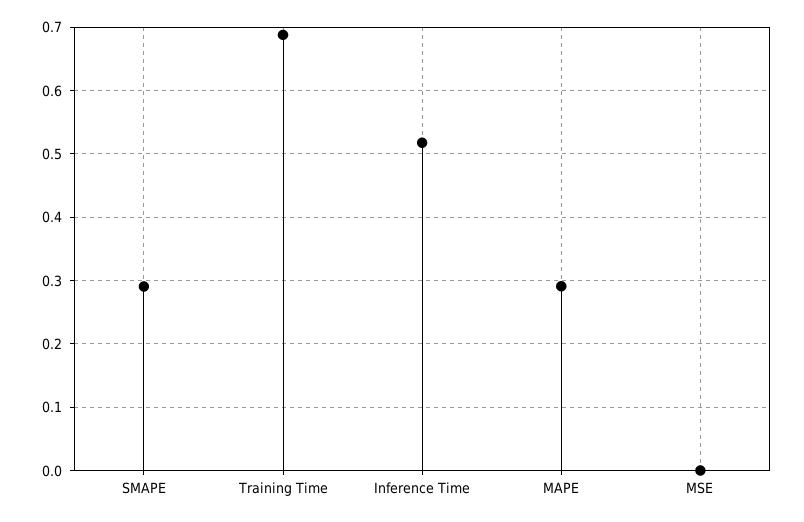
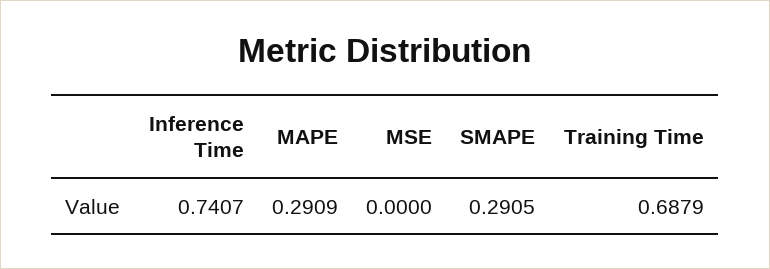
  {
    "SMAPE": 0.2905,
    "Training Time": 0.6879,
-   "Inference Time": 0.52,
+   "Inference Time": 0.7407,
    "MAPE": 0.2909,
    "MSE": 0
  }

